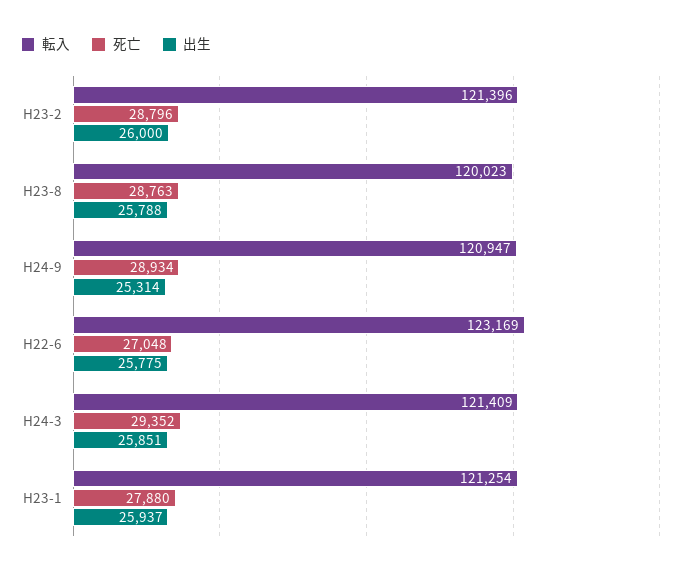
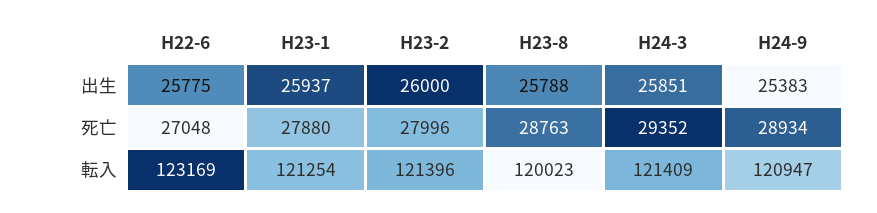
  {
    "転入": {
      "H23-2": 121396,
      "H23-8": 120023,
      "H24-9": 120947,
      "H22-6": 123169,
      "H24-3": 121409,
      "H23-1": 121254
    },
    "死亡": {
-     "H23-2": 28796,
+     "H23-2": 27996,
      "H23-8": 28763,
      "H24-9": 28934,
      "H22-6": 27048,
      "H24-3": 29352,
      "H23-1": 27880
    },
    "出生": {
      "H23-2": 26000,
      "H23-8": 25788,
-     "H24-9": 25314,
+     "H24-9": 25383,
      "H22-6": 25775,
      "H24-3": 25851,
      "H23-1": 25937
    }
  }

